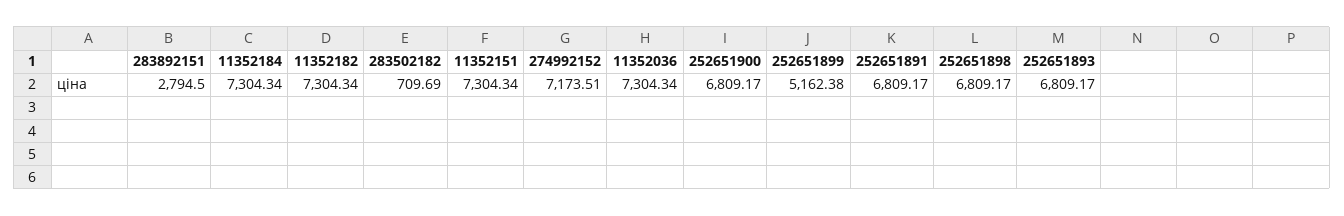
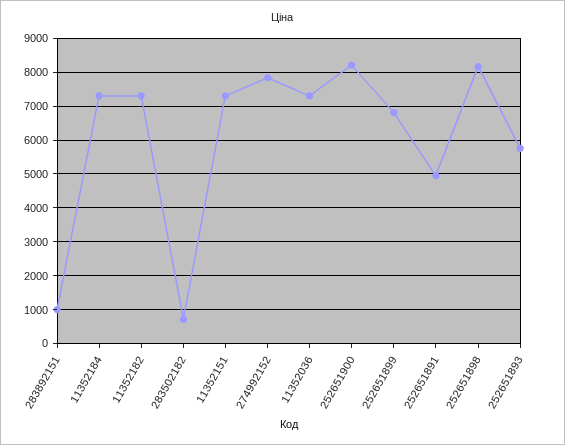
  {
-   "283892151": 2794.5,
+   "283892151": 1000,
    "11352184": 7304.34,
    "11352182": 7304.34,
    "283502182": 709.69,
    "11352151": 7304.34,
-   "274992152": 7173.51,
+   "274992152": 7800,
    "11352036": 7304.34,
-   "252651900": 6809.17,
+   "252651900": 8200,
-   "252651899": 5162.38,
+   "252651899": 6800,
-   "252651891": 6809.17,
+   "252651891": 5000,
-   "252651898": 6809.17,
+   "252651898": 8200,
-   "252651893": 6809.17
+   "252651893": 5800
  }

